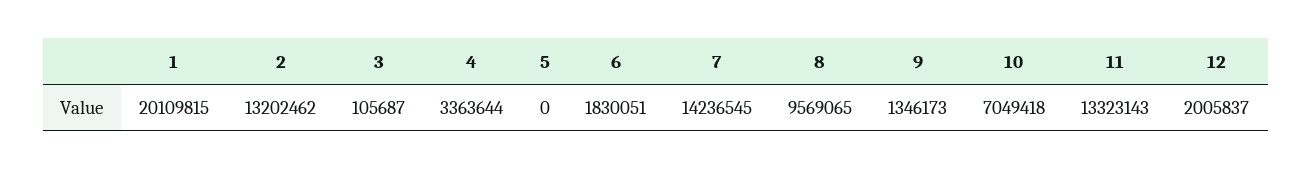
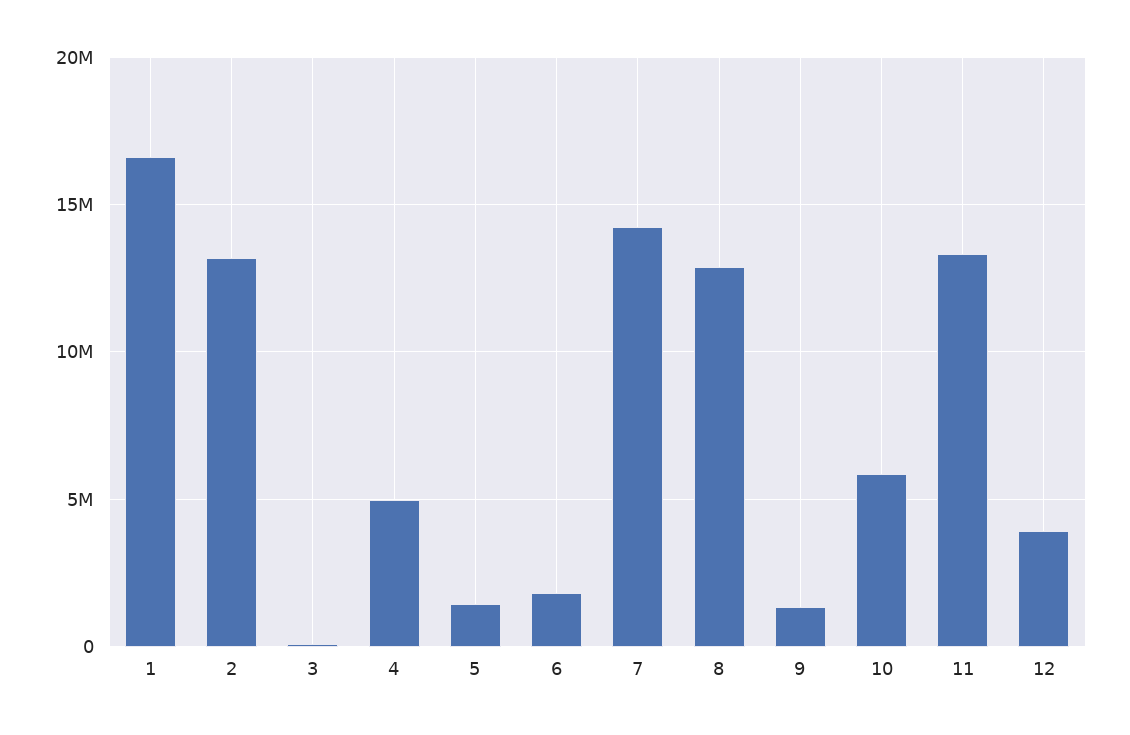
  {
-   "1": 20109815,
+   "1": 16500000,
    "2": 13202462,
    "3": 105687,
-   "4": 3363644,
+   "4": 5000000,
-   "5": 0,
+   "5": 1500000,
    "6": 1830051,
    "7": 14236545,
-   "8": 9569065,
+   "8": 13000000,
    "9": 1346173,
-   "10": 7049418,
+   "10": 6000000,
    "11": 13323143,
-   "12": 2005837
+   "12": 4000000
  }

